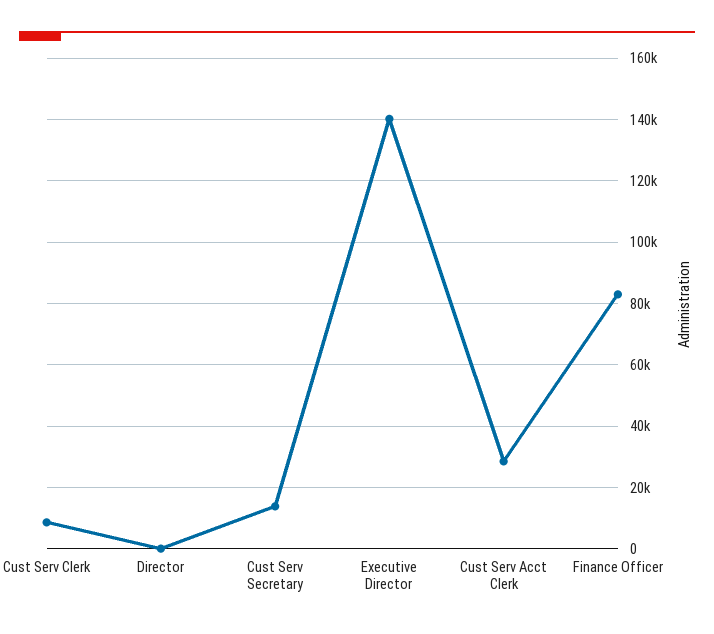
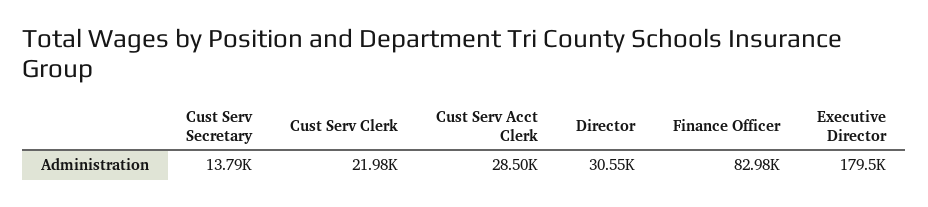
  {
-   "Cust Serv Clerk": 8000,
+   "Cust Serv Clerk": 21980,
-   "Director": 0,
+   "Director": 30550,
    "Cust Serv Secretary": 13790,
-   "Executive Director": 140000,
+   "Executive Director": 179500,
    "Cust Serv Acct Clerk": 28500,
    "Finance Officer": 82980
  }

